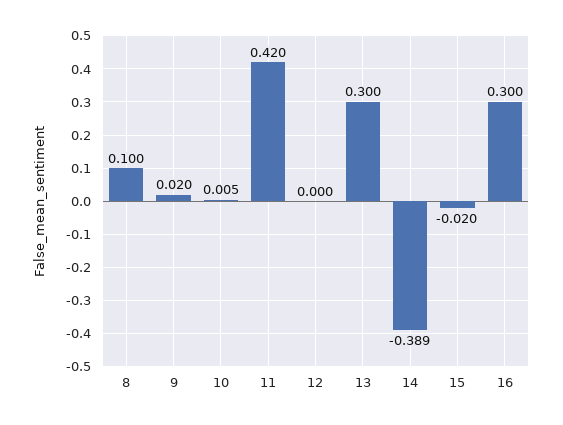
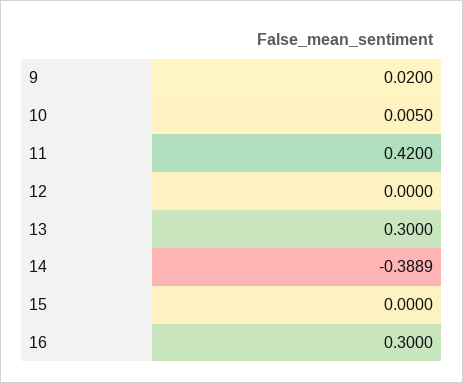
  {
-   "8": 0.1,
    "9": 0.02,
    "10": 0.005,
    "11": 0.42,
    "12": 0,
    "13": 0.3,
    "14": -0.3889,
-   "15": -0.02,
+   "15": 0,
    "16": 0.3
  }

